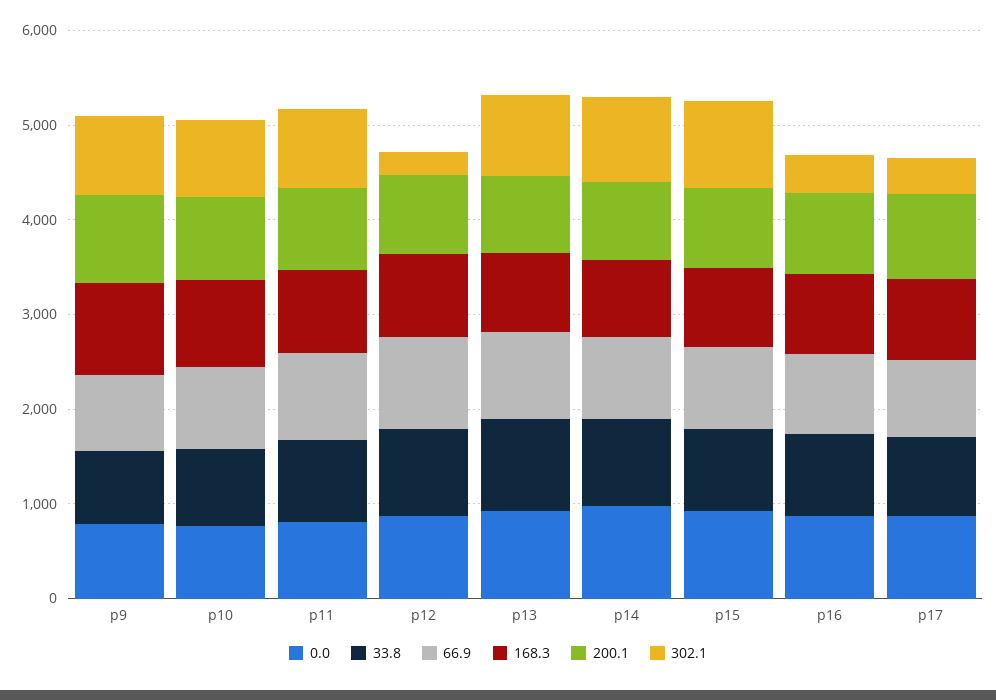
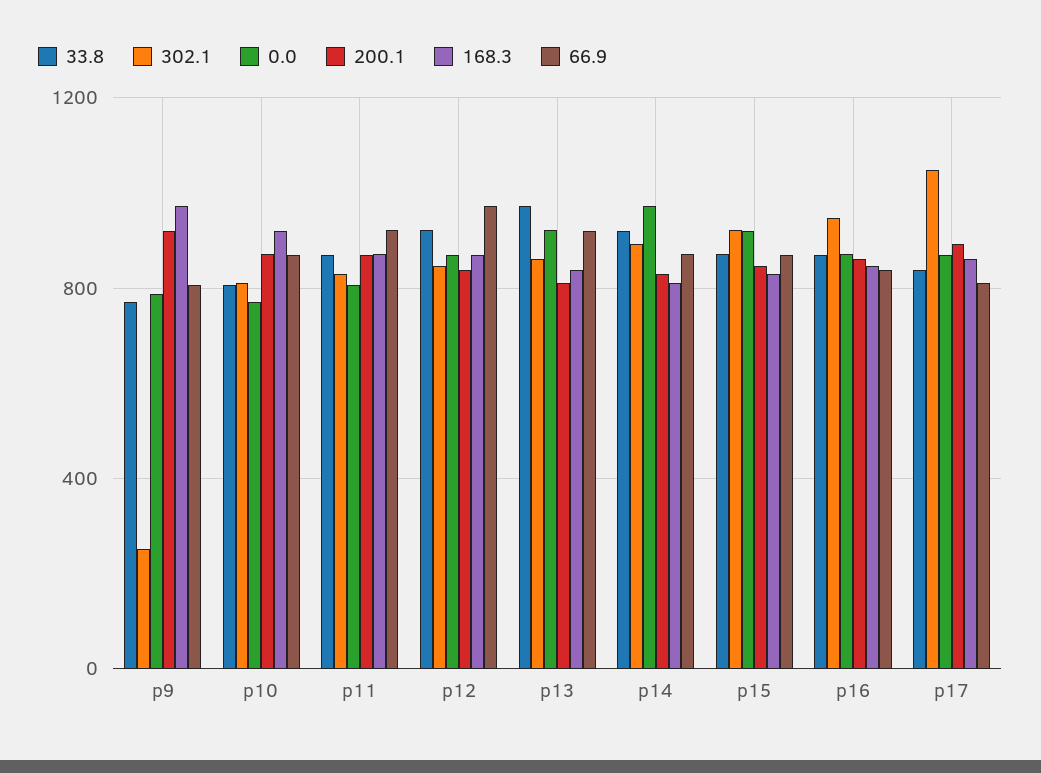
  {
    "0.0": {
      "p9": 800,
      "p10": 750,
      "p11": 800,
      "p12": 850,
      "p13": 900,
      "p14": 950,
      "p15": 900,
      "p16": 850,
      "p17": 850
    },
    "33.8": {
      "p9": 750,
      "p10": 800,
      "p11": 850,
      "p12": 900,
      "p13": 950,
      "p14": 900,
      "p15": 850,
      "p16": 850,
      "p17": 850
    },
    "66.9": {
      "p9": 800,
      "p10": 850,
      "p11": 900,
      "p12": 950,
      "p13": 900,
      "p14": 850,
      "p15": 850,
      "p16": 850,
      "p17": 800
    },
    "168.3": {
      "p9": 950,
      "p10": 900,
      "p11": 850,
      "p12": 850,
      "p13": 850,
      "p14": 800,
      "p15": 850,
      "p16": 850,
      "p17": 850
    },
    "200.1": {
      "p9": 900,
      "p10": 850,
      "p11": 850,
      "p12": 850,
      "p13": 800,
      "p14": 850,
      "p15": 850,
      "p16": 850,
      "p17": 900
    },
    "302.1": {
-     "p9": 800,
+     "p9": 250,
      "p10": 800,
      "p11": 850,
-     "p12": 200,
+     "p12": 850,
      "p13": 850,
      "p14": 900,
      "p15": 900,
-     "p16": 400,
+     "p16": 950,
-     "p17": 400
+     "p17": 1050
    }
  }

